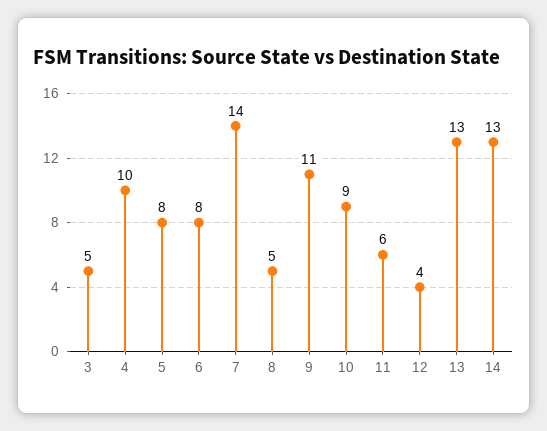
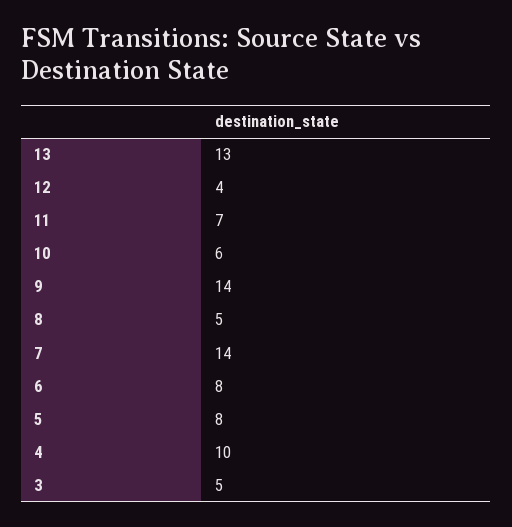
  {
    "3": 5,
    "4": 10,
    "5": 8,
    "6": 8,
    "7": 14,
    "8": 5,
-   "9": 11,
+   "9": 14,
-   "10": 9,
+   "10": 6,
-   "11": 6,
+   "11": 7,
    "12": 4,
-   "13": 13,
+   "13": 13
-   "14": 13
  }

